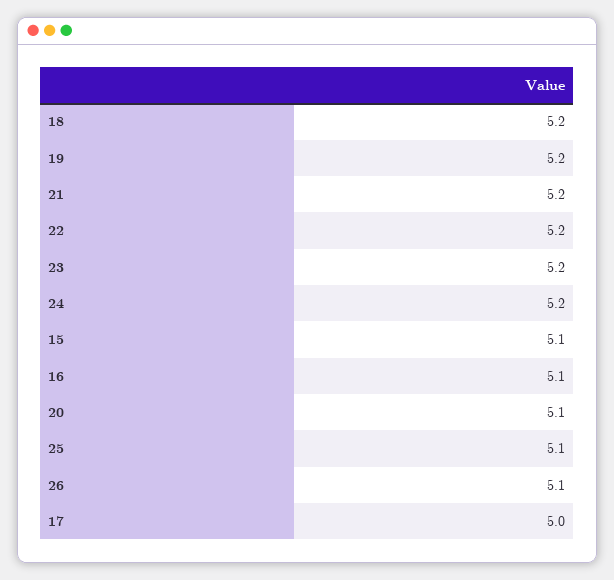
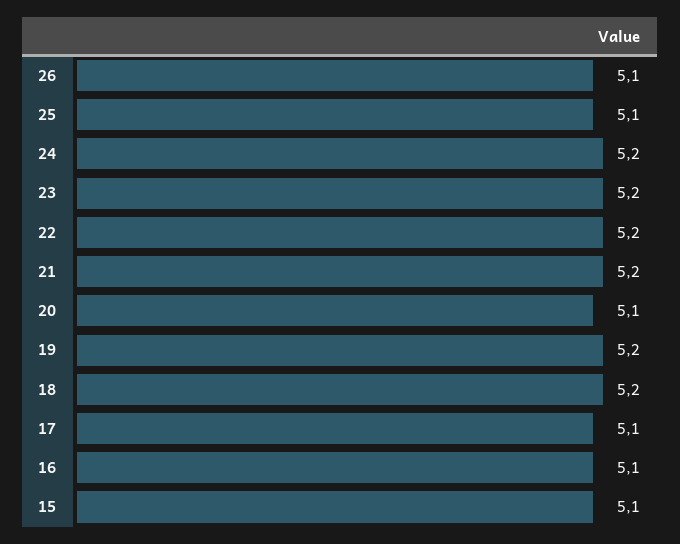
  {
    "18": 5.2,
    "19": 5.2,
    "21": 5.2,
    "22": 5.2,
    "23": 5.2,
    "24": 5.2,
    "15": 5.1,
    "16": 5.1,
    "20": 5.1,
    "25": 5.1,
    "26": 5.1,
-   "17": 5
+   "17": 5.1
  }

